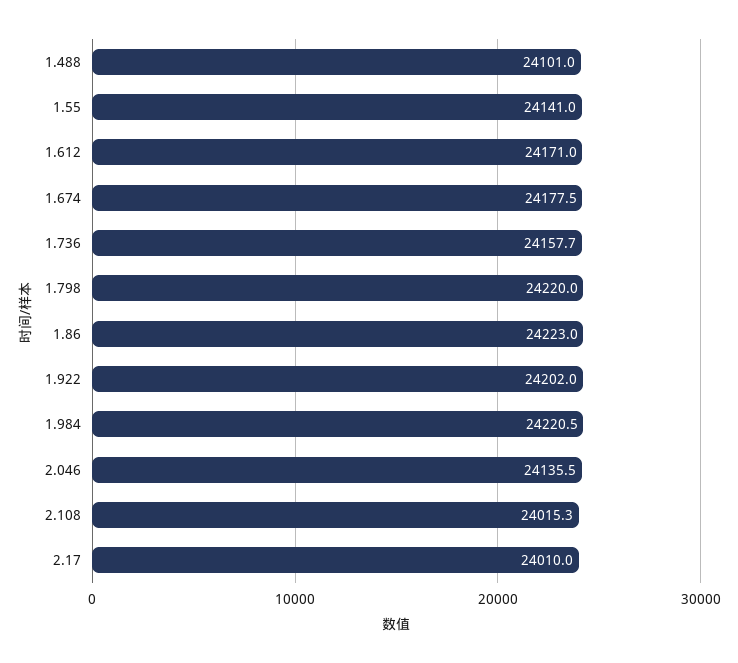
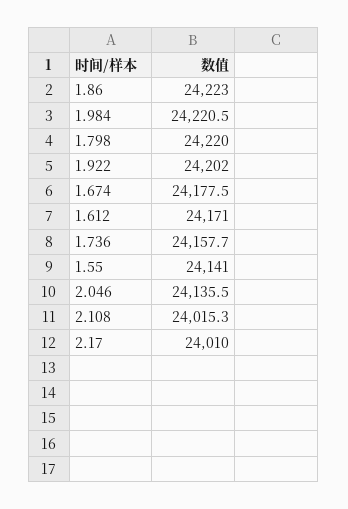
  {
-   "1.488": 24101,
    "1.55": 24141,
    "1.612": 24171,
    "1.674": 24177.5,
    "1.736": 24157.7,
    "1.798": 24220,
    "1.86": 24223,
    "1.922": 24202,
    "1.984": 24220.5,
    "2.046": 24135.5,
    "2.108": 24015.3,
    "2.17": 24010
  }

